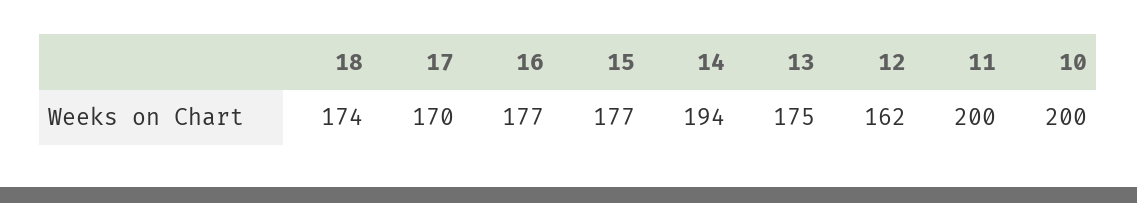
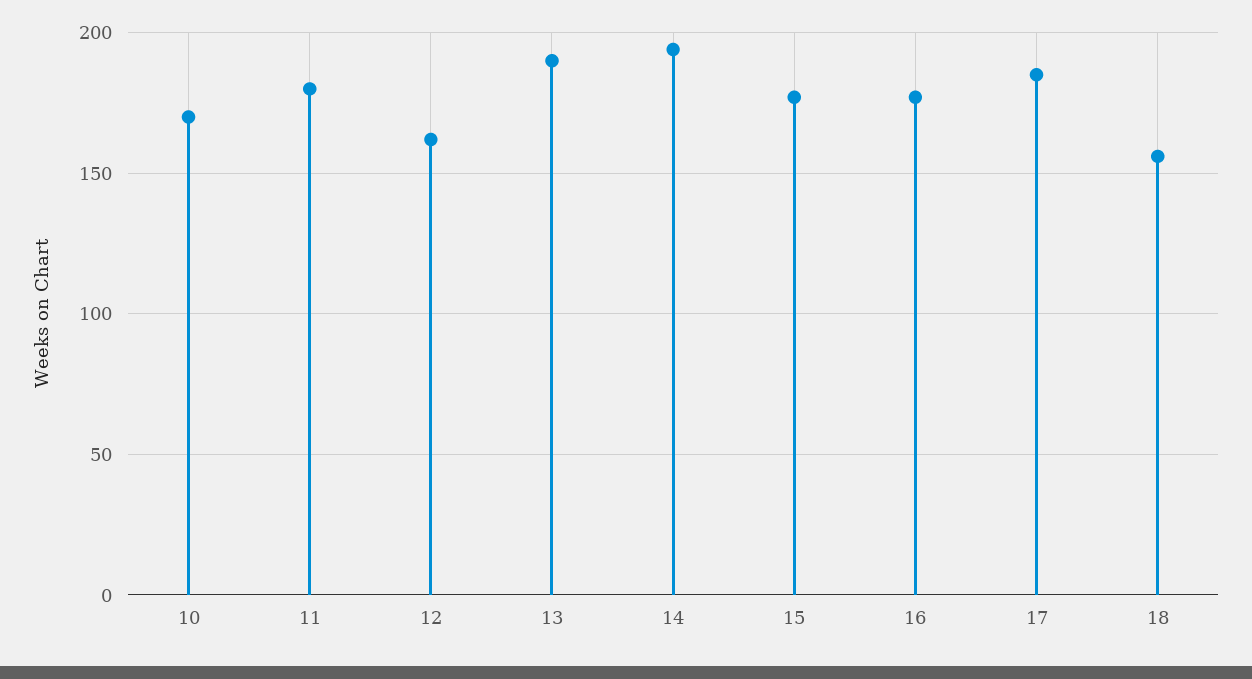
  {
-   "18": 174,
+   "18": 155,
-   "17": 170,
+   "17": 185,
    "16": 177,
    "15": 177,
    "14": 194,
-   "13": 175,
+   "13": 190,
    "12": 162,
-   "11": 200,
+   "11": 180,
-   "10": 200
+   "10": 170
  }

